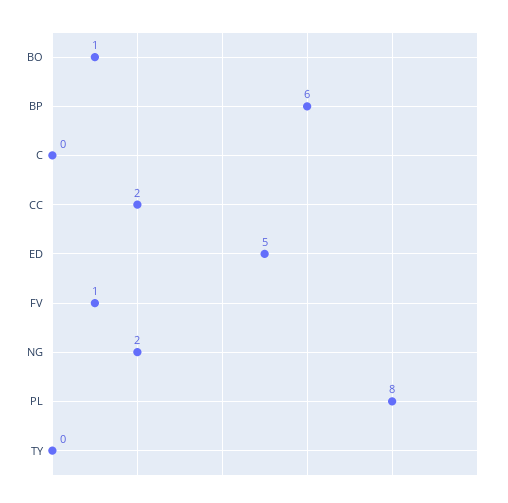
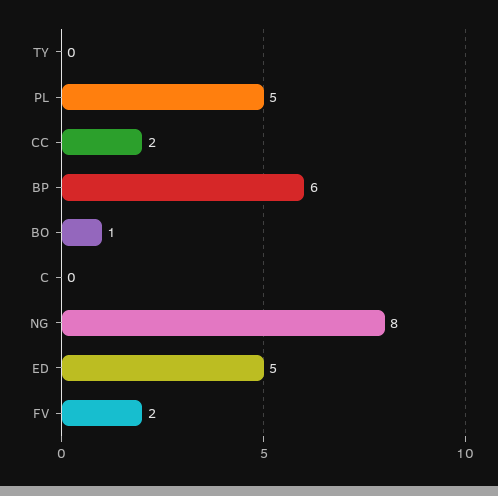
  {
    "BO": 1,
    "BP": 6,
    "C": 0,
    "CC": 2,
    "ED": 5,
-   "FV": 1,
+   "FV": 2,
-   "NG": 2,
+   "NG": 8,
-   "PL": 8,
+   "PL": 5,
    "TY": 0
  }

